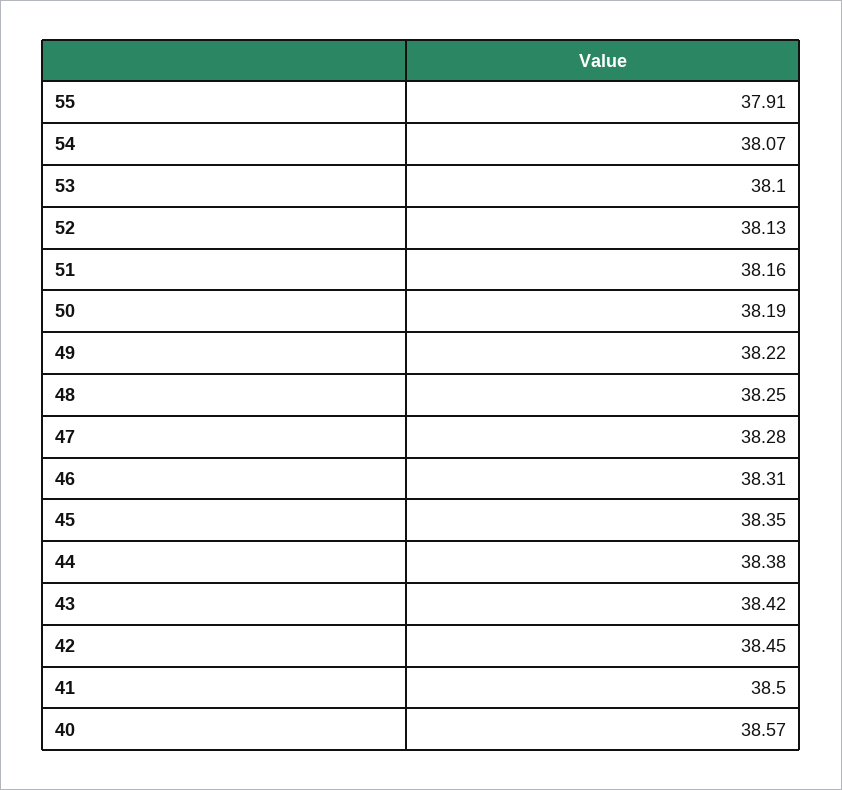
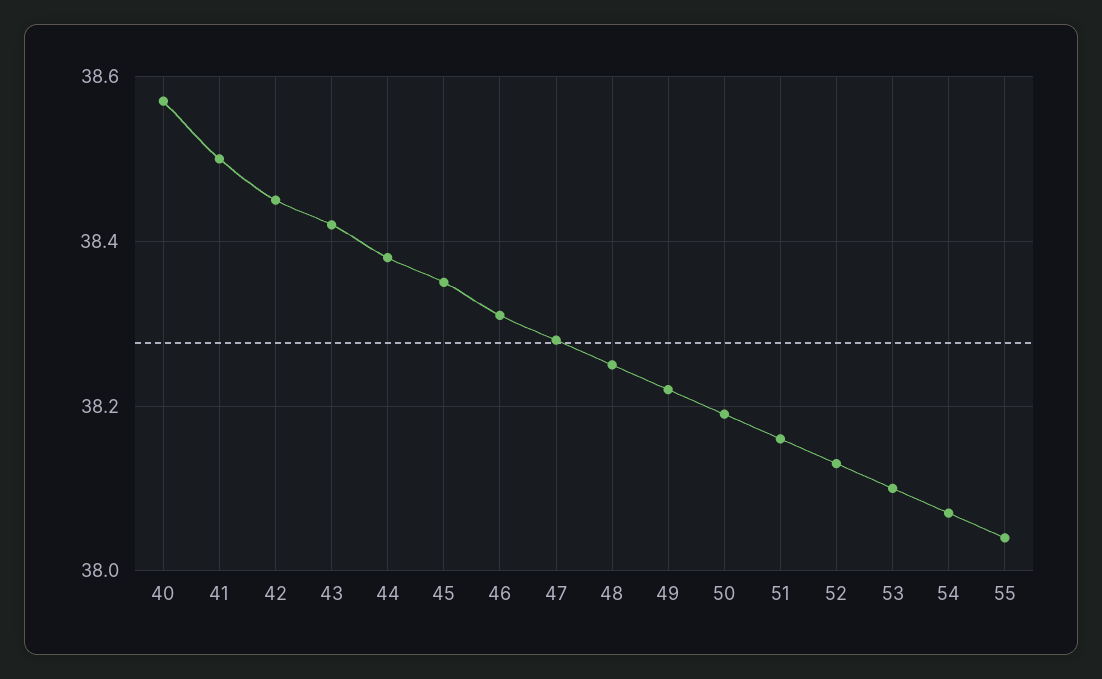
  {
-   "55": 37.91,
+   "55": 38.05,
    "54": 38.07,
    "53": 38.1,
    "52": 38.13,
    "51": 38.16,
    "50": 38.19,
    "49": 38.22,
    "48": 38.25,
    "47": 38.28,
    "46": 38.31,
    "45": 38.35,
    "44": 38.38,
    "43": 38.42,
    "42": 38.45,
    "41": 38.5,
    "40": 38.57
  }

